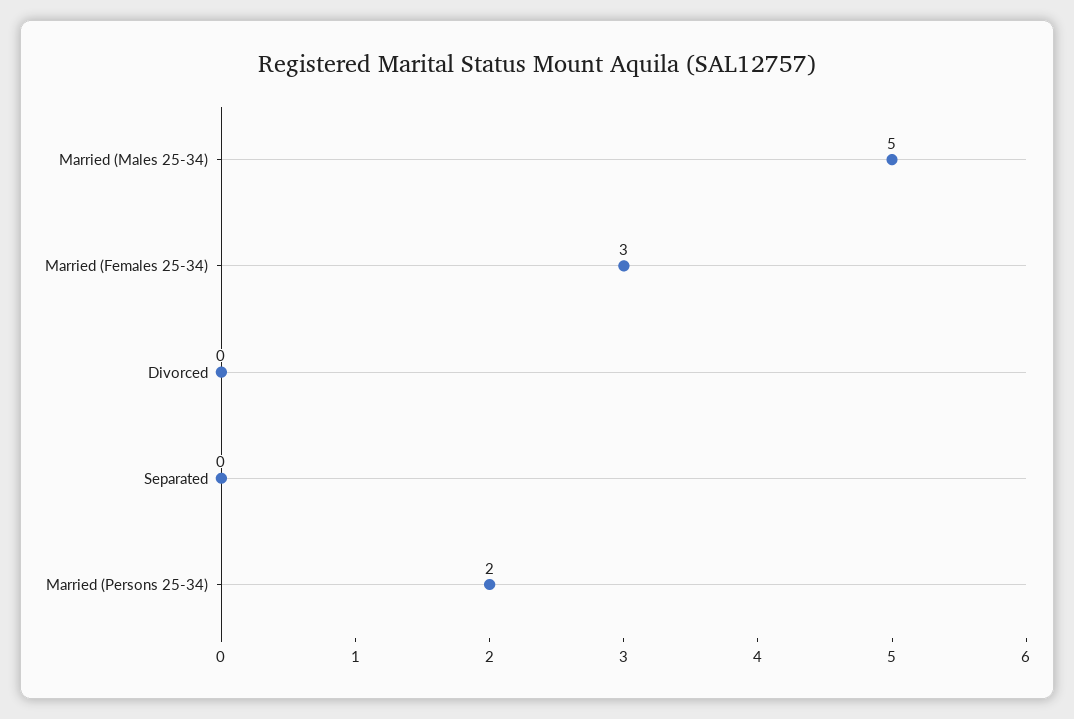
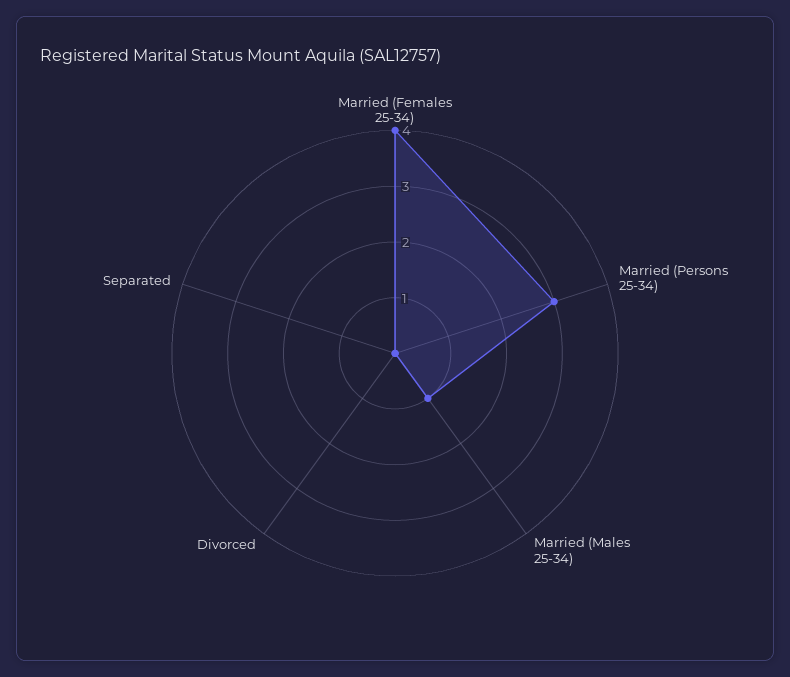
  {
-   "Married (Males 25-34)": 5,
+   "Married (Males 25-34)": 1,
-   "Married (Females 25-34)": 3,
+   "Married (Females 25-34)": 4,
    "Divorced": 0,
    "Separated": 0,
-   "Married (Persons 25-34)": 2
+   "Married (Persons 25-34)": 3
  }

